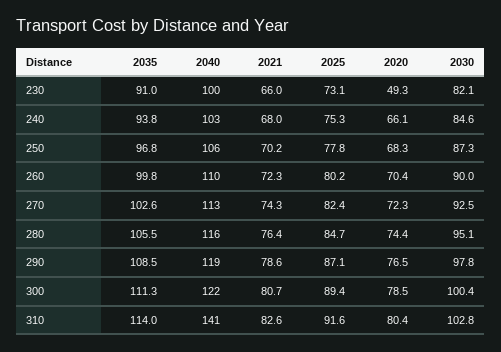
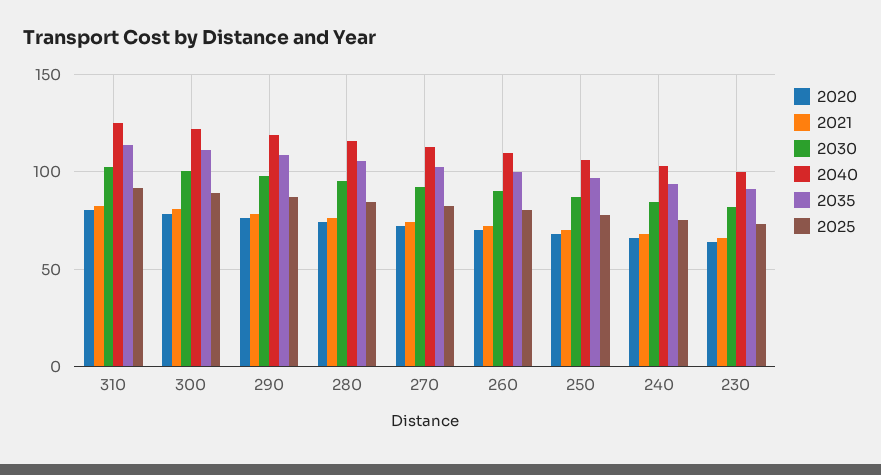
  {
    "2035": {
      "230": 91,
      "240": 93.8,
      "250": 96.8,
      "260": 99.8,
      "270": 102.6,
      "280": 105.5,
      "290": 108.5,
      "300": 111.3,
      "310": 114
    },
    "2040": {
      "230": 100,
      "240": 103,
      "250": 106,
      "260": 110,
      "270": 113,
      "280": 116,
      "290": 119,
      "300": 122,
-     "310": 141
+     "310": 125
    },
    "2021": {
      "230": 66,
      "240": 68,
      "250": 70.2,
      "260": 72.3,
      "270": 74.3,
      "280": 76.4,
      "290": 78.6,
      "300": 80.7,
      "310": 82.6
    },
    "2025": {
      "230": 73.1,
      "240": 75.3,
      "250": 77.8,
      "260": 80.2,
      "270": 82.4,
      "280": 84.7,
      "290": 87.1,
      "300": 89.4,
      "310": 91.6
    },
    "2020": {
-     "230": 49.3,
+     "230": 65,
      "240": 66.1,
      "250": 68.3,
      "260": 70.4,
      "270": 72.3,
      "280": 74.4,
      "290": 76.5,
      "300": 78.5,
      "310": 80.4
    },
    "2030": {
      "230": 82.1,
      "240": 84.6,
      "250": 87.3,
      "260": 90,
      "270": 92.5,
      "280": 95.1,
      "290": 97.8,
      "300": 100.4,
      "310": 102.8
    }
  }

